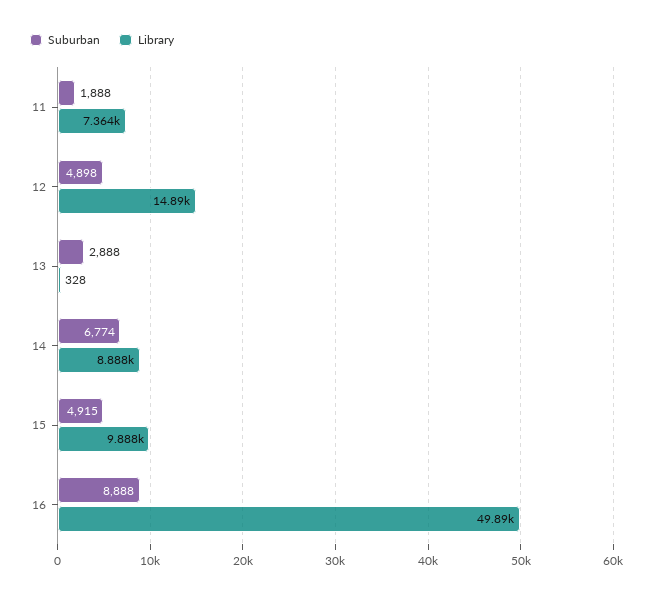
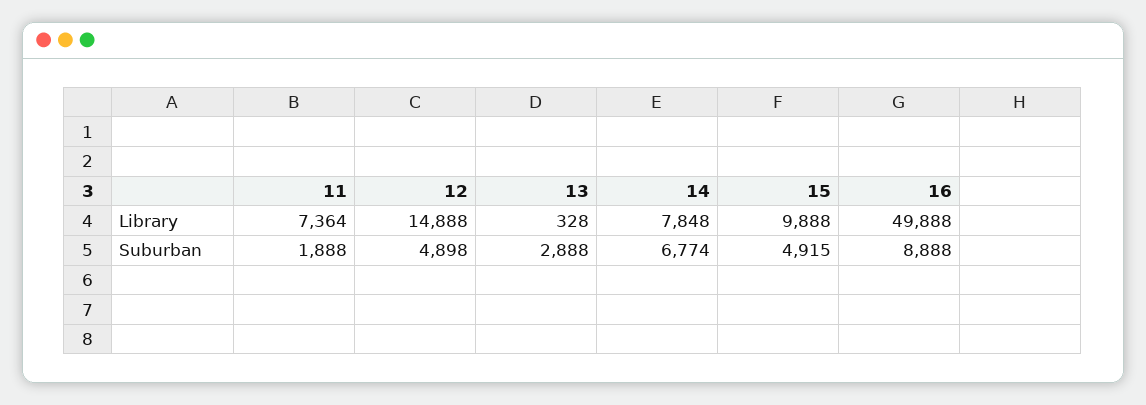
  {
    "Suburban": {
      "11": 1888,
      "12": 4898,
      "13": 2888,
      "14": 6774,
      "15": 4915,
      "16": 8888
    },
    "Library": {
      "11": 7364,
      "12": 14888,
      "13": 328,
-     "14": 8888,
+     "14": 7848,
      "15": 9888,
      "16": 49888
    }
  }

